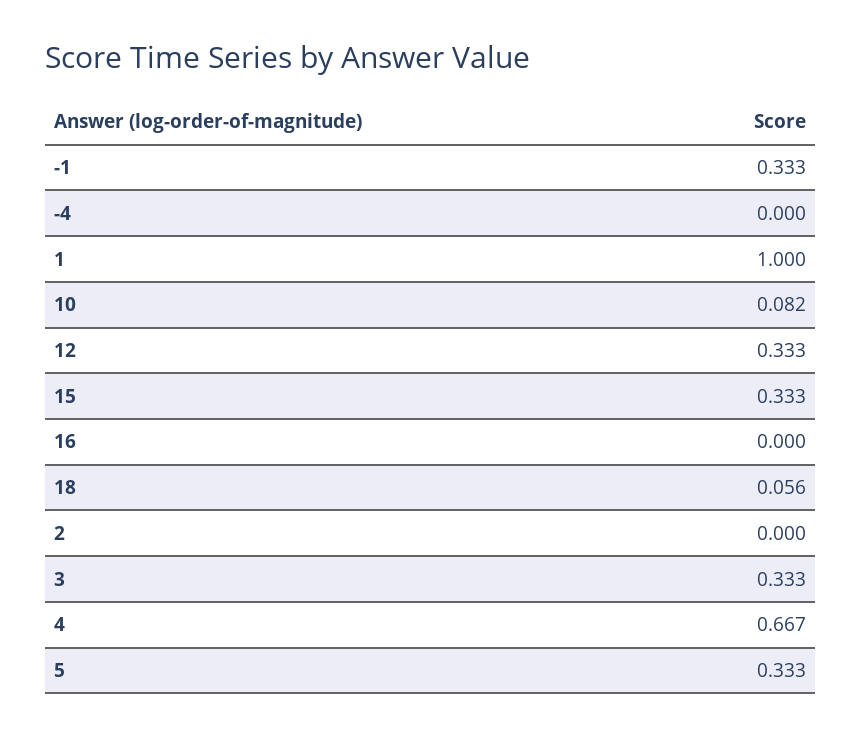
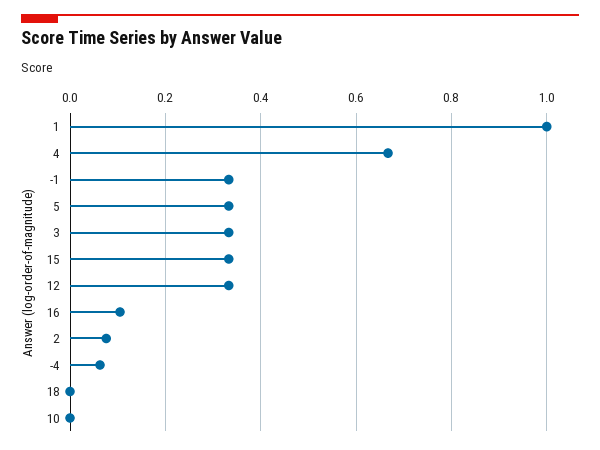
  {
    "-1": 0.333,
-   "-4": 0,
+   "-4": 0.06,
    "1": 1,
-   "10": 0.082,
+   "10": 0,
    "12": 0.333,
    "15": 0.333,
-   "16": 0,
+   "16": 0.1,
-   "18": 0.056,
+   "18": 0,
-   "2": 0,
+   "2": 0.08,
    "3": 0.333,
    "4": 0.667,
    "5": 0.333
  }

